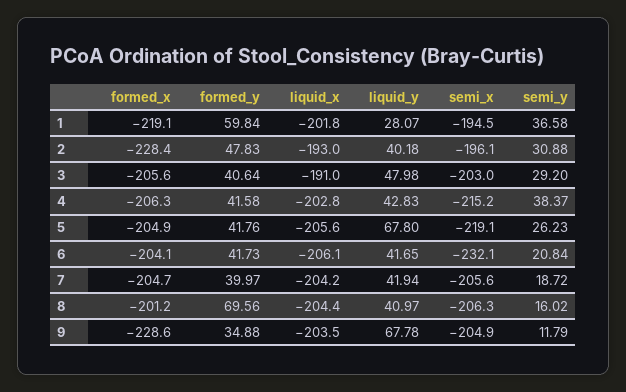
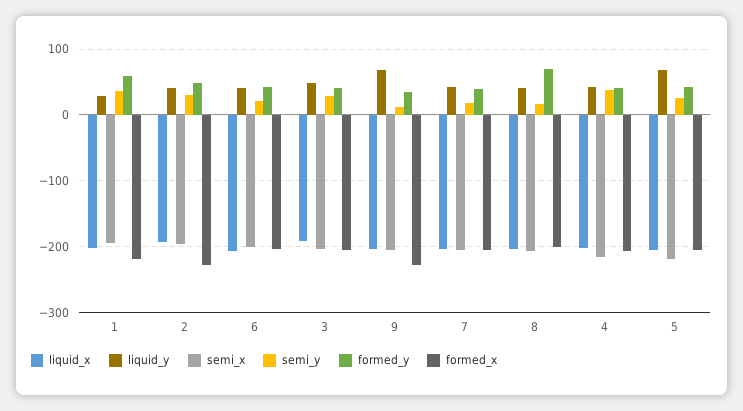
  {
    "formed_x": {
      "1": -219.1,
      "2": -228.4,
      "3": -205.6,
      "4": -206.3,
      "5": -204.9,
      "6": -204.1,
      "7": -204.7,
      "8": -201.2,
      "9": -228.6
    },
    "formed_y": {
      "1": 59.84,
      "2": 47.83,
      "3": 40.64,
      "4": 41.58,
      "5": 41.76,
      "6": 41.73,
      "7": 39.97,
      "8": 69.56,
      "9": 34.88
    },
    "liquid_x": {
      "1": -201.8,
      "2": -193,
      "3": -191,
      "4": -202.8,
      "5": -205.6,
      "6": -206.1,
      "7": -204.2,
      "8": -204.4,
      "9": -203.5
    },
    "liquid_y": {
      "1": 28.07,
      "2": 40.18,
      "3": 47.98,
      "4": 42.83,
      "5": 67.8,
      "6": 41.65,
      "7": 41.94,
      "8": 40.97,
      "9": 67.78
    },
    "semi_x": {
      "1": -194.5,
      "2": -196.1,
      "3": -203,
      "4": -215.2,
      "5": -219.1,
-     "6": -232.1,
+     "6": -200,
      "7": -205.6,
      "8": -206.3,
      "9": -204.9
    },
    "semi_y": {
      "1": 36.58,
      "2": 30.88,
      "3": 29.2,
      "4": 38.37,
      "5": 26.23,
      "6": 20.84,
      "7": 18.72,
      "8": 16.02,
      "9": 11.79
    }
  }

